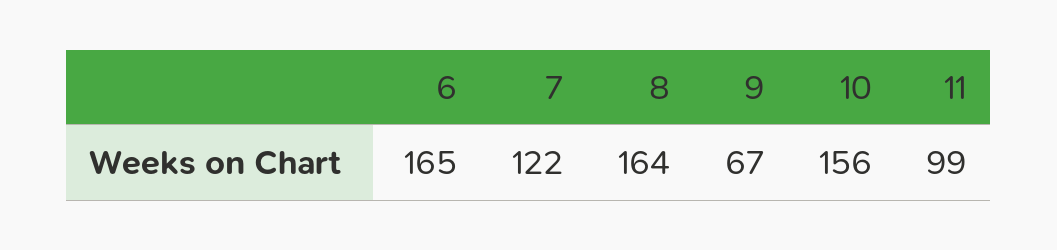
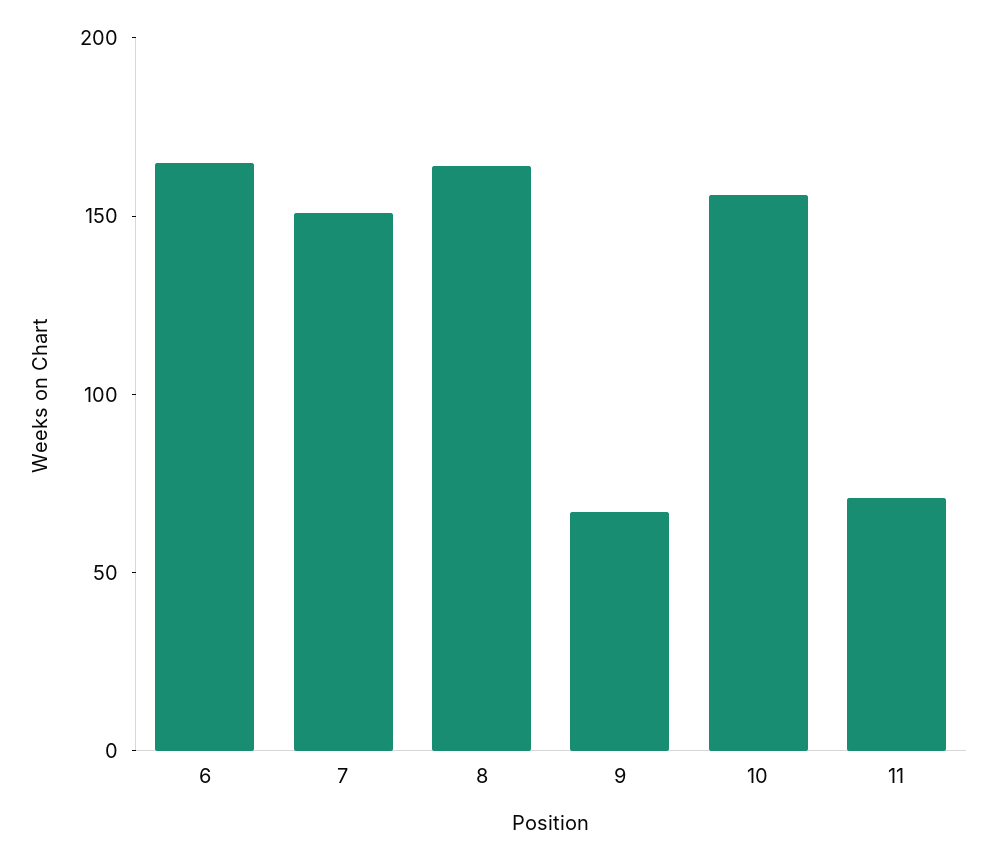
  {
    "6": 165,
-   "7": 122,
+   "7": 150,
    "8": 164,
    "9": 67,
    "10": 156,
-   "11": 99
+   "11": 70
  }

